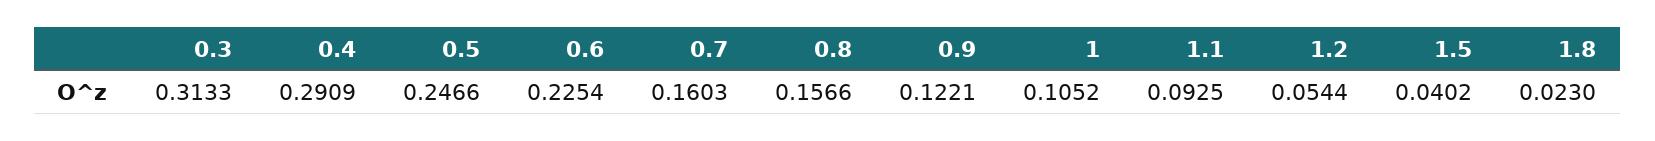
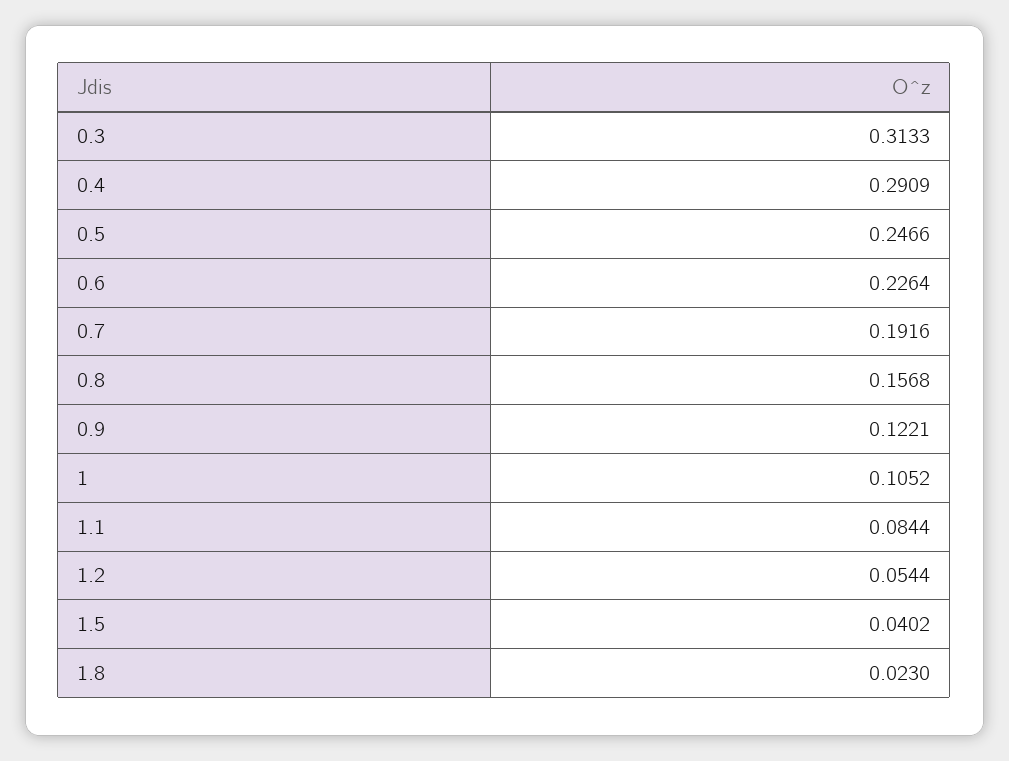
  {
    "0.3": 0.3133,
    "0.4": 0.2909,
    "0.5": 0.2466,
-   "0.6": 0.2254,
+   "0.6": 0.2264,
-   "0.7": 0.1603,
+   "0.7": 0.1916,
-   "0.8": 0.1566,
+   "0.8": 0.1568,
    "0.9": 0.1221,
    "1": 0.1052,
-   "1.1": 0.0925,
+   "1.1": 0.0844,
    "1.2": 0.0544,
    "1.5": 0.0402,
    "1.8": 0.023
  }

